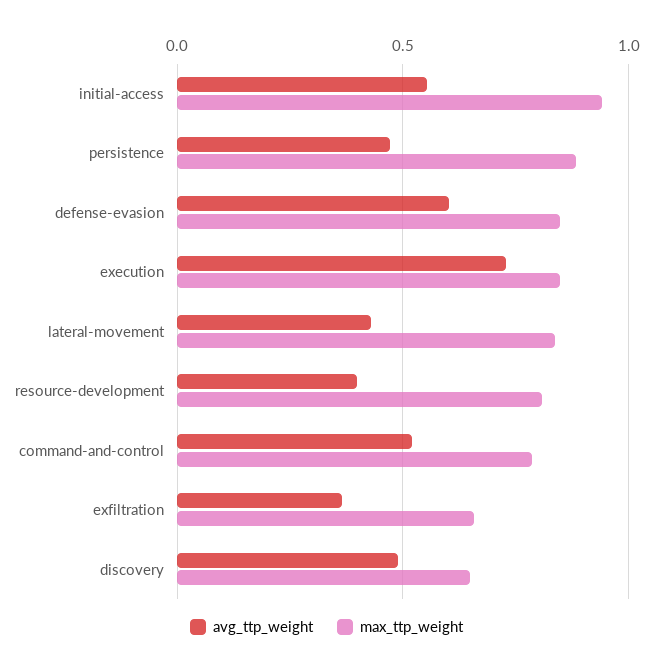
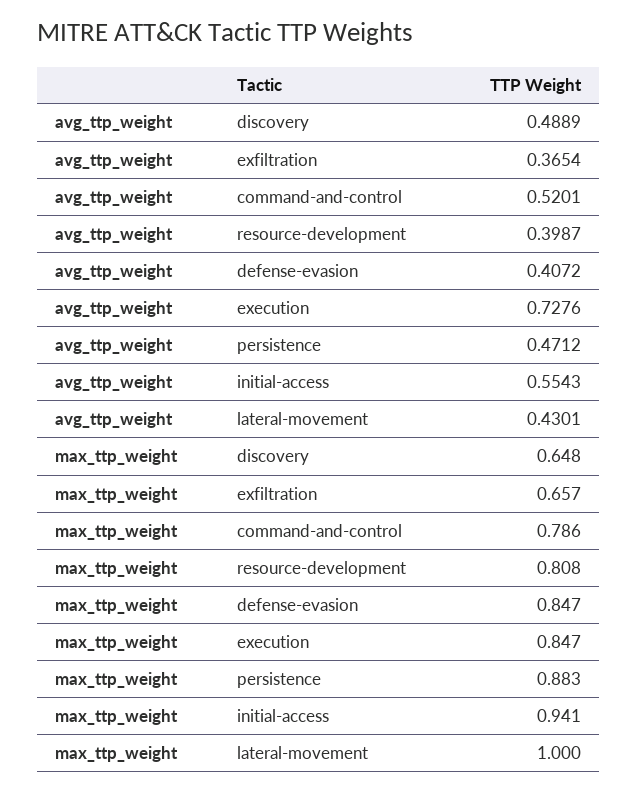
  {
    "avg_ttp_weight": {
      "initial-access": 0.5543,
      "persistence": 0.4712,
-     "defense-evasion": 0.6,
+     "defense-evasion": 0.4072,
      "execution": 0.7276,
      "lateral-movement": 0.4301,
      "resource-development": 0.3987,
      "command-and-control": 0.5201,
      "exfiltration": 0.3654,
      "discovery": 0.4889
    },
    "max_ttp_weight": {
      "initial-access": 0.941,
      "persistence": 0.883,
      "defense-evasion": 0.847,
      "execution": 0.847,
-     "lateral-movement": 0.85,
+     "lateral-movement": 1,
      "resource-development": 0.808,
      "command-and-control": 0.786,
      "exfiltration": 0.657,
      "discovery": 0.648
    }
  }

